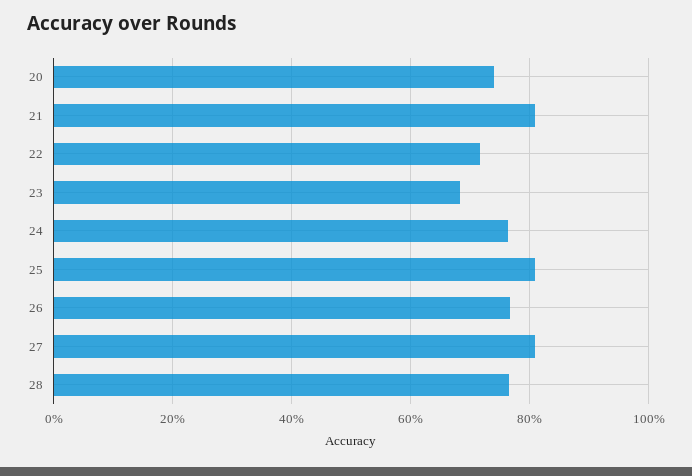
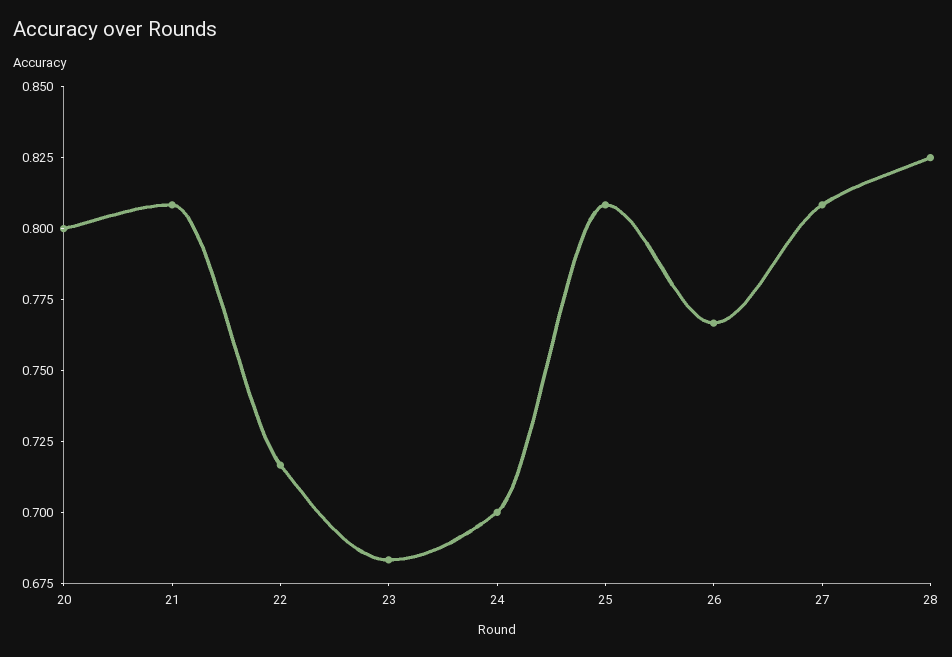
  {
-   "20": 0.74,
+   "20": 0.8,
    "21": 0.81,
    "22": 0.715,
    "23": 0.685,
-   "24": 0.76,
+   "24": 0.7,
    "25": 0.81,
    "26": 0.765,
    "27": 0.81,
-   "28": 0.76
+   "28": 0.825
  }

